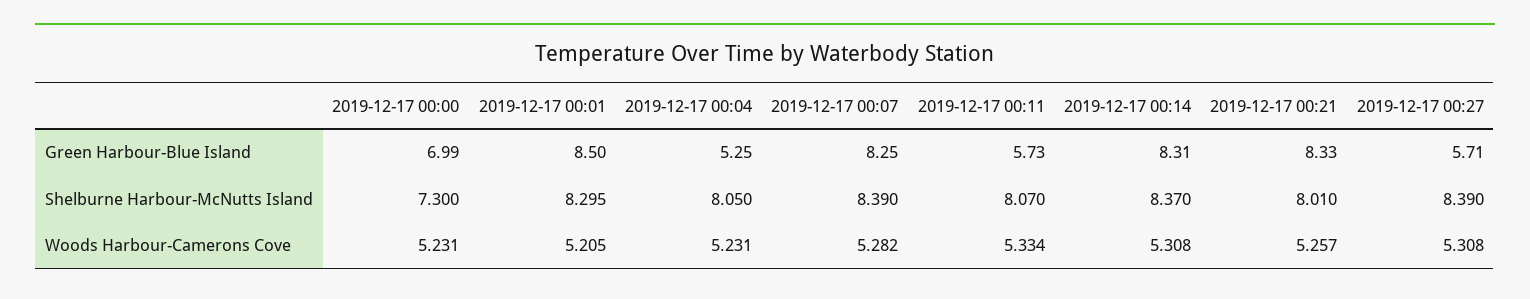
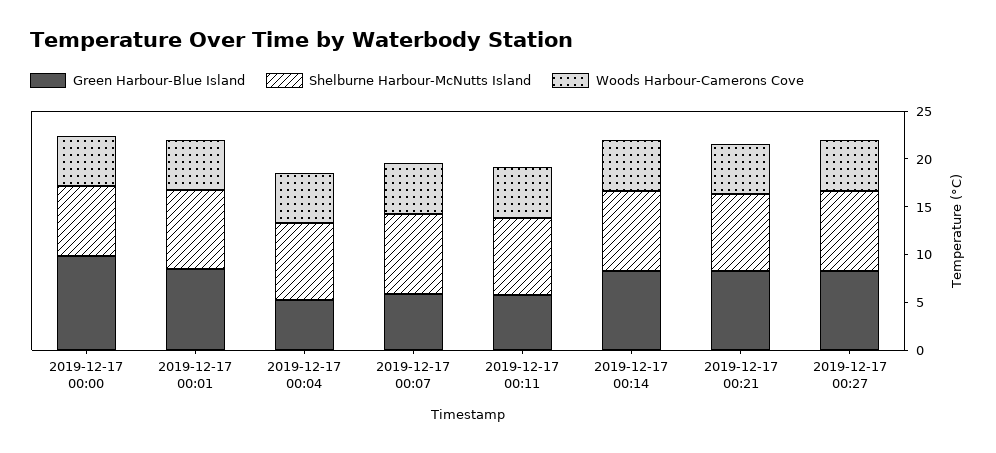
  {
    "Green Harbour-Blue Island": {
-     "2019-12-17 00:00": 6.99,
+     "2019-12-17 00:00": 10,
      "2019-12-17 00:01": 8.5,
      "2019-12-17 00:04": 5.25,
-     "2019-12-17 00:07": 8.25,
+     "2019-12-17 00:07": 6,
      "2019-12-17 00:11": 5.73,
      "2019-12-17 00:14": 8.31,
      "2019-12-17 00:21": 8.33,
-     "2019-12-17 00:27": 5.71
+     "2019-12-17 00:27": 8
    },
    "Shelburne Harbour-McNutts Island": {
      "2019-12-17 00:00": 7.3,
      "2019-12-17 00:01": 8.295,
      "2019-12-17 00:04": 8.05,
      "2019-12-17 00:07": 8.39,
      "2019-12-17 00:11": 8.07,
      "2019-12-17 00:14": 8.37,
      "2019-12-17 00:21": 8.01,
      "2019-12-17 00:27": 8.39
    },
    "Woods Harbour-Camerons Cove": {
      "2019-12-17 00:00": 5.231,
      "2019-12-17 00:01": 5.205,
      "2019-12-17 00:04": 5.231,
      "2019-12-17 00:07": 5.282,
      "2019-12-17 00:11": 5.334,
      "2019-12-17 00:14": 5.308,
      "2019-12-17 00:21": 5.257,
      "2019-12-17 00:27": 5.308
    }
  }

